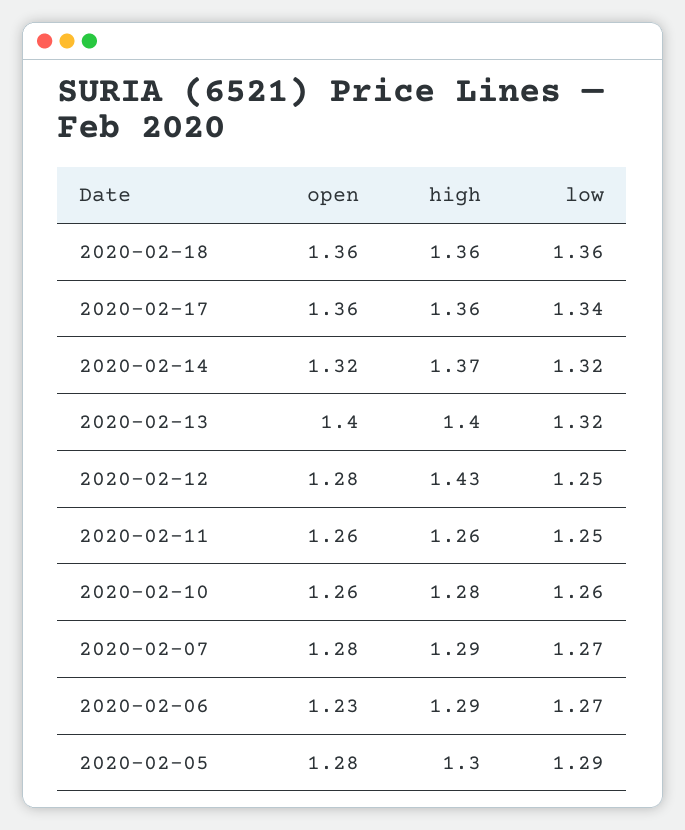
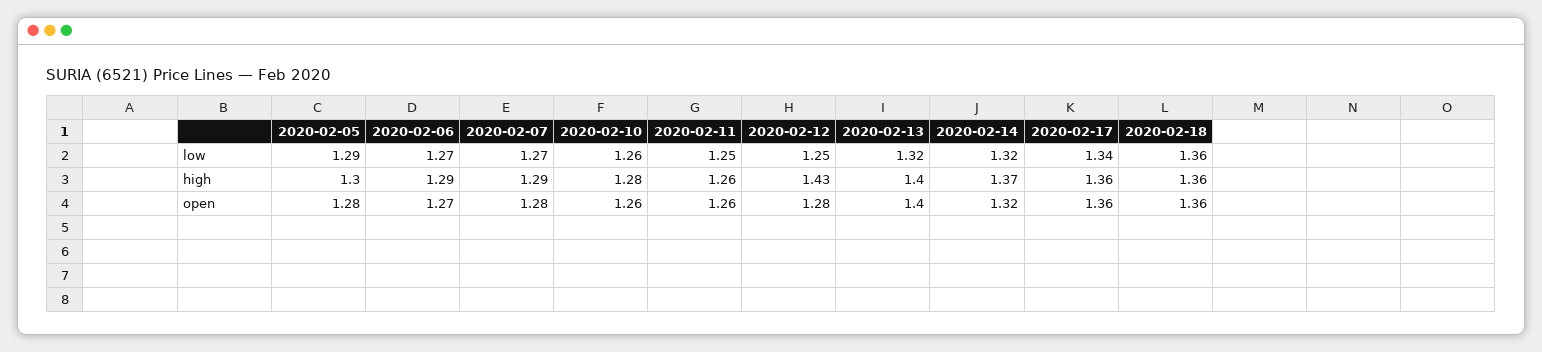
  {
    "open": {
      "2020-02-18": 1.36,
      "2020-02-17": 1.36,
      "2020-02-14": 1.32,
      "2020-02-13": 1.4,
      "2020-02-12": 1.28,
      "2020-02-11": 1.26,
      "2020-02-10": 1.26,
      "2020-02-07": 1.28,
-     "2020-02-06": 1.23,
+     "2020-02-06": 1.27,
      "2020-02-05": 1.28
    },
    "high": {
      "2020-02-18": 1.36,
      "2020-02-17": 1.36,
      "2020-02-14": 1.37,
      "2020-02-13": 1.4,
      "2020-02-12": 1.43,
      "2020-02-11": 1.26,
      "2020-02-10": 1.28,
      "2020-02-07": 1.29,
      "2020-02-06": 1.29,
      "2020-02-05": 1.3
    },
    "low": {
      "2020-02-18": 1.36,
      "2020-02-17": 1.34,
      "2020-02-14": 1.32,
      "2020-02-13": 1.32,
      "2020-02-12": 1.25,
      "2020-02-11": 1.25,
      "2020-02-10": 1.26,
      "2020-02-07": 1.27,
      "2020-02-06": 1.27,
      "2020-02-05": 1.29
    }
  }

